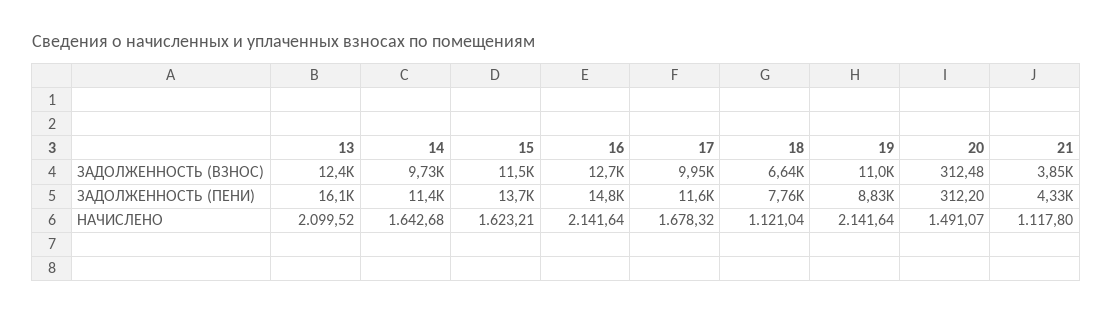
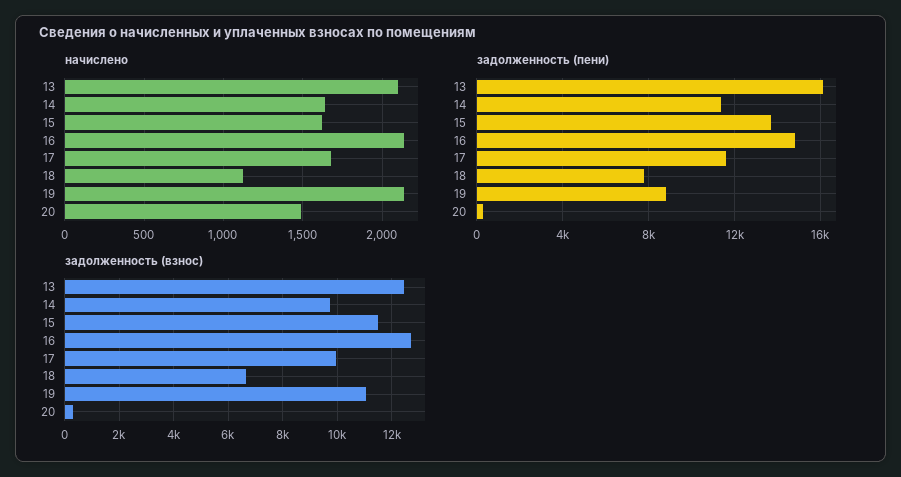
  {
    "ЗАДОЛЖЕННОСТЬ (ВЗНОС)": {
      "13": 12400,
      "14": 9730,
      "15": 11500,
      "16": 12700,
      "17": 9950,
      "18": 6640,
      "19": 11000,
-     "20": 312.48,
+     "20": 312.48
-     "21": 3850
    },
    "ЗАДОЛЖЕННОСТЬ (ПЕНИ)": {
      "13": 16100,
      "14": 11400,
      "15": 13700,
      "16": 14800,
      "17": 11600,
      "18": 7760,
      "19": 8830,
-     "20": 312.2,
+     "20": 312.2
-     "21": 4330
    },
    "НАЧИСЛЕНО": {
      "13": 2099.52,
      "14": 1642.68,
      "15": 1623.21,
      "16": 2141.64,
      "17": 1678.32,
      "18": 1121.04,
      "19": 2141.64,
-     "20": 1491.07,
+     "20": 1491.07
-     "21": 1117.8
    }
  }

